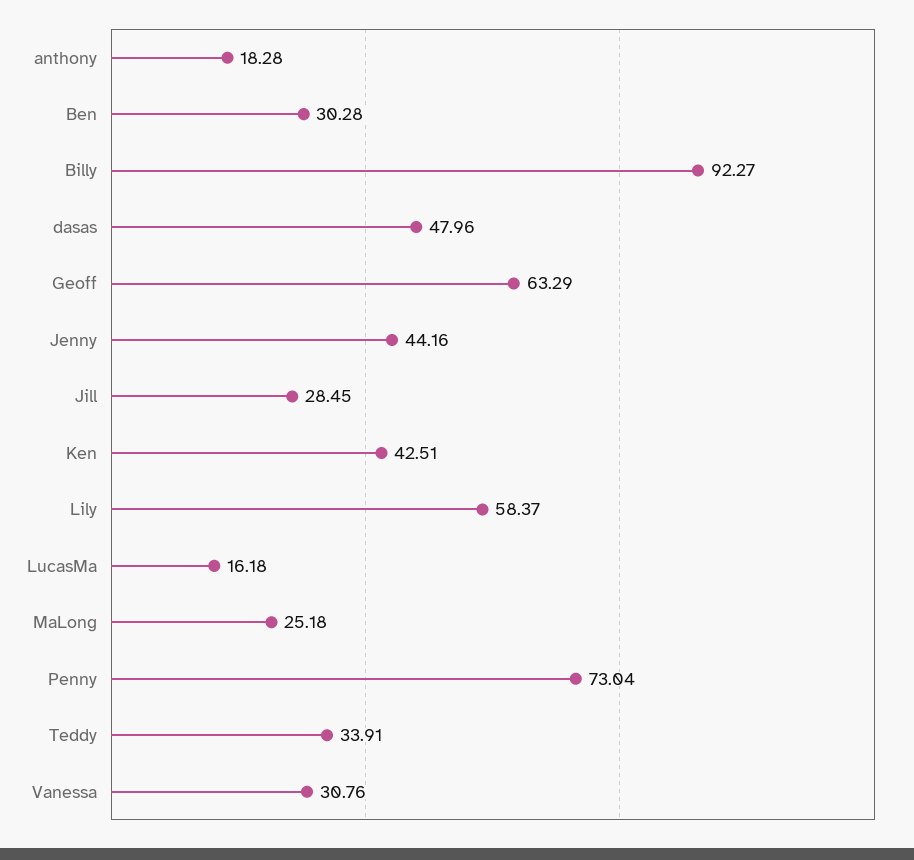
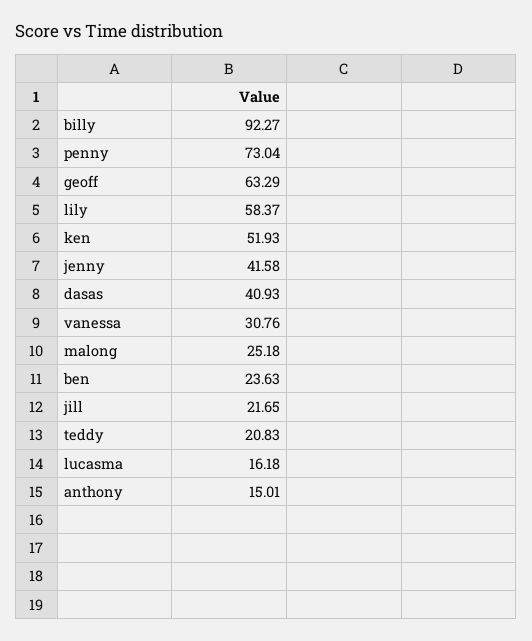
  {
-   "anthony": 18.28,
+   "anthony": 15.01,
-   "Ben": 30.28,
+   "Ben": 23.63,
    "Billy": 92.27,
-   "dasas": 47.96,
+   "dasas": 40.93,
    "Geoff": 63.29,
-   "Jenny": 44.16,
+   "Jenny": 41.58,
-   "Jill": 28.45,
+   "Jill": 21.65,
-   "Ken": 42.51,
+   "Ken": 51.93,
    "Lily": 58.37,
    "LucasMa": 16.18,
    "MaLong": 25.18,
    "Penny": 73.04,
-   "Teddy": 33.91,
+   "Teddy": 20.83,
    "Vanessa": 30.76
  }

